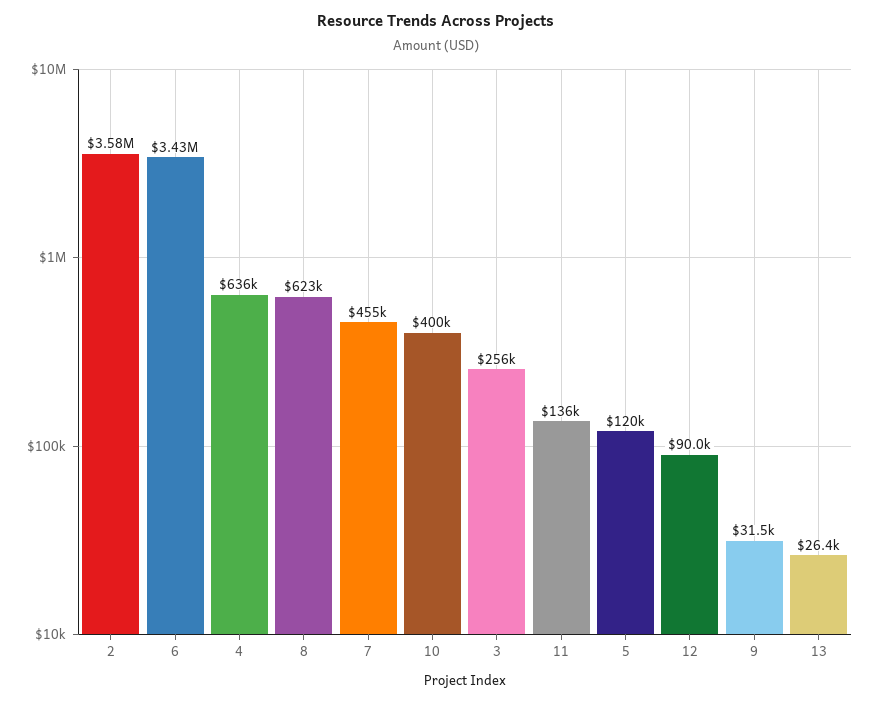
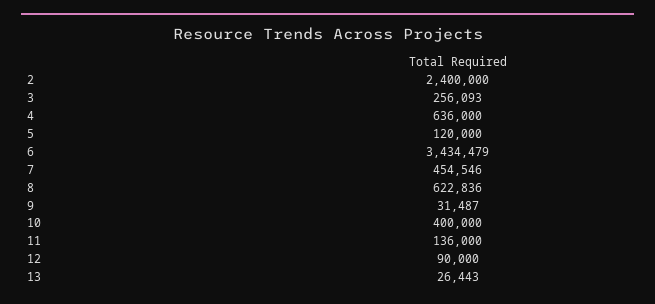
  {
-   "2": 3580000,
+   "2": 2400000,
    "6": 3434479,
    "4": 636000,
    "8": 622836,
    "7": 454546,
    "10": 400000,
    "3": 256093,
    "11": 136000,
    "5": 120000,
    "12": 90000,
    "9": 31487,
    "13": 26443
  }

